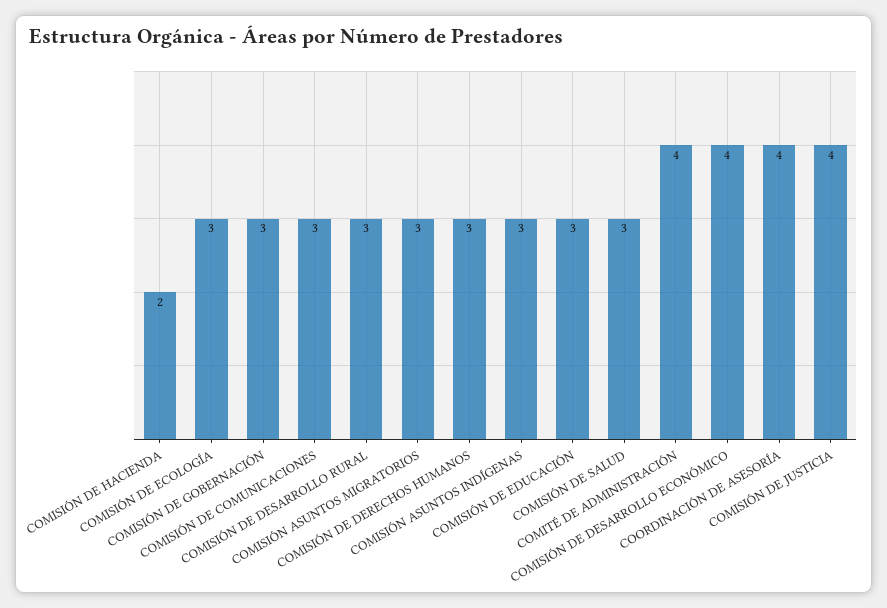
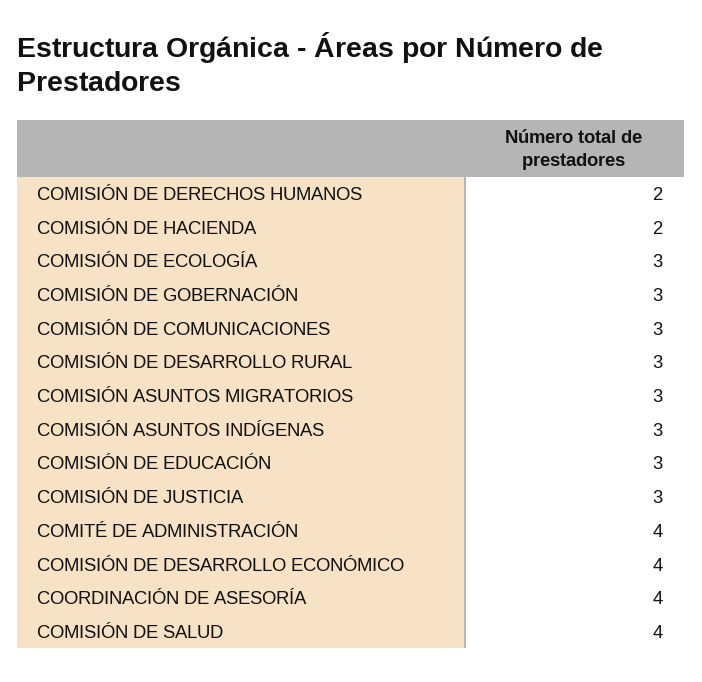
  {
    "COMISIÓN DE HACIENDA": 2,
    "COMISIÓN DE ECOLOGÍA": 3,
    "COMISIÓN DE GOBERNACIÓN": 3,
    "COMISIÓN DE COMUNICACIONES": 3,
    "COMISIÓN DE DESARROLLO RURAL": 3,
    "COMISIÓN ASUNTOS MIGRATORIOS": 3,
-   "COMISIÓN DE DERECHOS HUMANOS": 3,
+   "COMISIÓN DE DERECHOS HUMANOS": 2,
    "COMISIÓN ASUNTOS INDÍGENAS": 3,
    "COMISIÓN DE EDUCACIÓN": 3,
-   "COMISIÓN DE SALUD": 3,
+   "COMISIÓN DE SALUD": 4,
    "COMITÉ DE ADMINISTRACIÓN": 4,
    "COMISIÓN DE DESARROLLO ECONÓMICO": 4,
    "COORDINACIÓN DE ASESORÍA": 4,
-   "COMISIÓN DE JUSTICIA": 4
+   "COMISIÓN DE JUSTICIA": 3
  }

